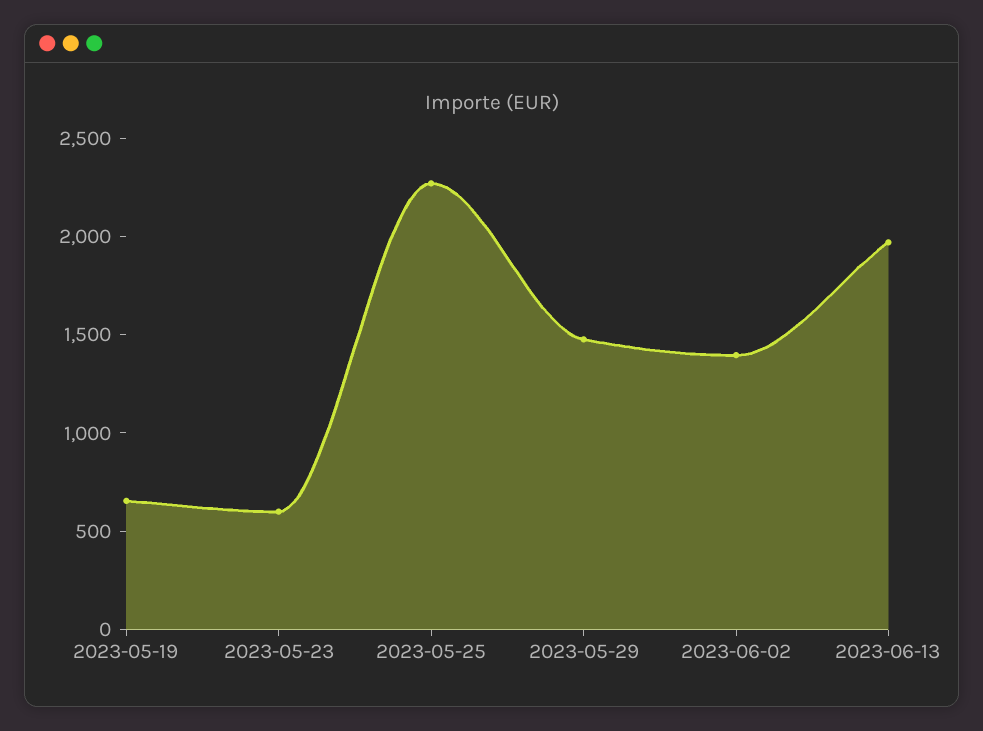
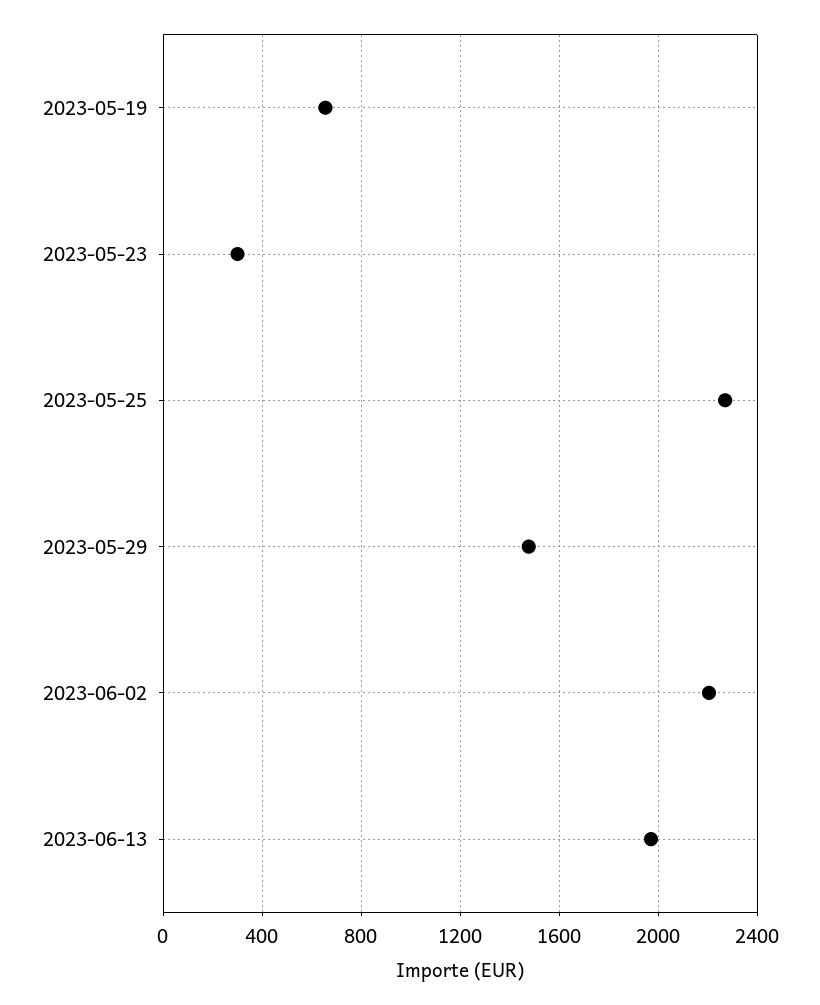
  {
    "2023-05-19": 650,
-   "2023-05-23": 600,
+   "2023-05-23": 300,
    "2023-05-25": 2250,
    "2023-05-29": 1500,
-   "2023-06-02": 1400,
+   "2023-06-02": 2200,
    "2023-06-13": 1950
  }

